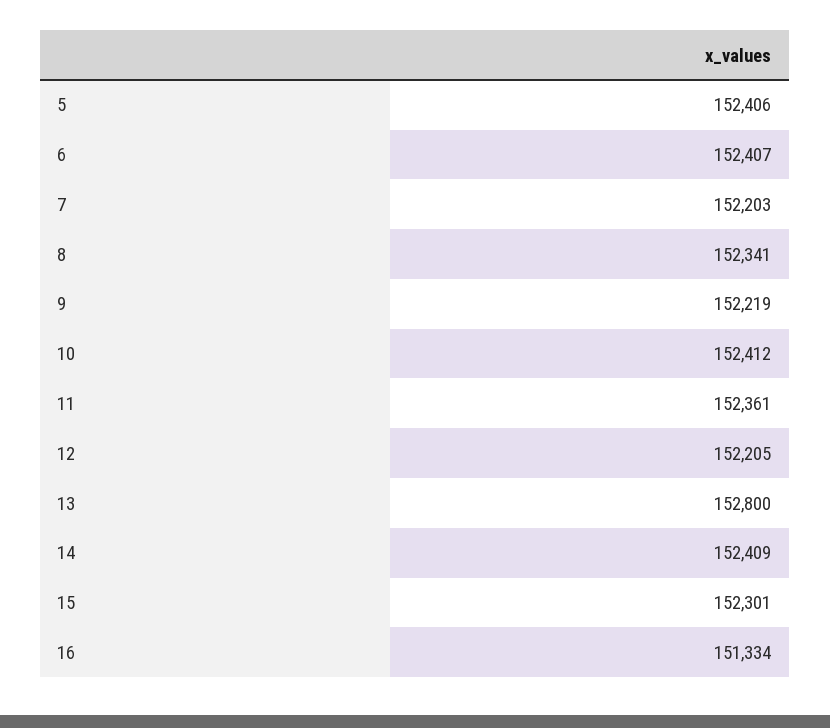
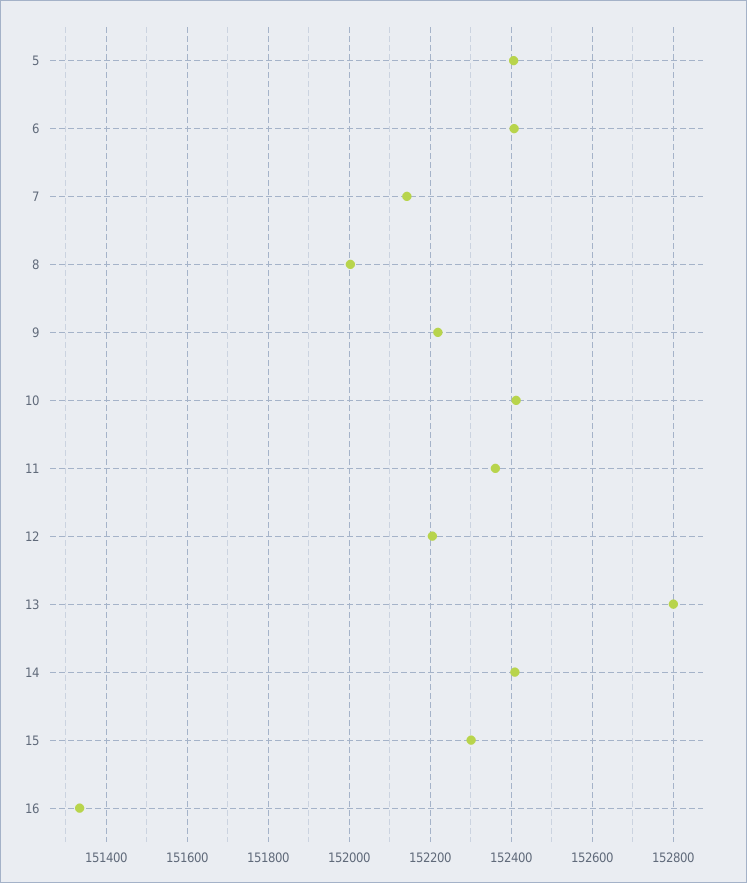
  {
    "5": 152406,
    "6": 152407,
-   "7": 152203,
+   "7": 152140,
-   "8": 152341,
+   "8": 152000,
    "9": 152219,
    "10": 152412,
    "11": 152361,
    "12": 152205,
    "13": 152800,
    "14": 152409,
    "15": 152301,
    "16": 151334
  }

